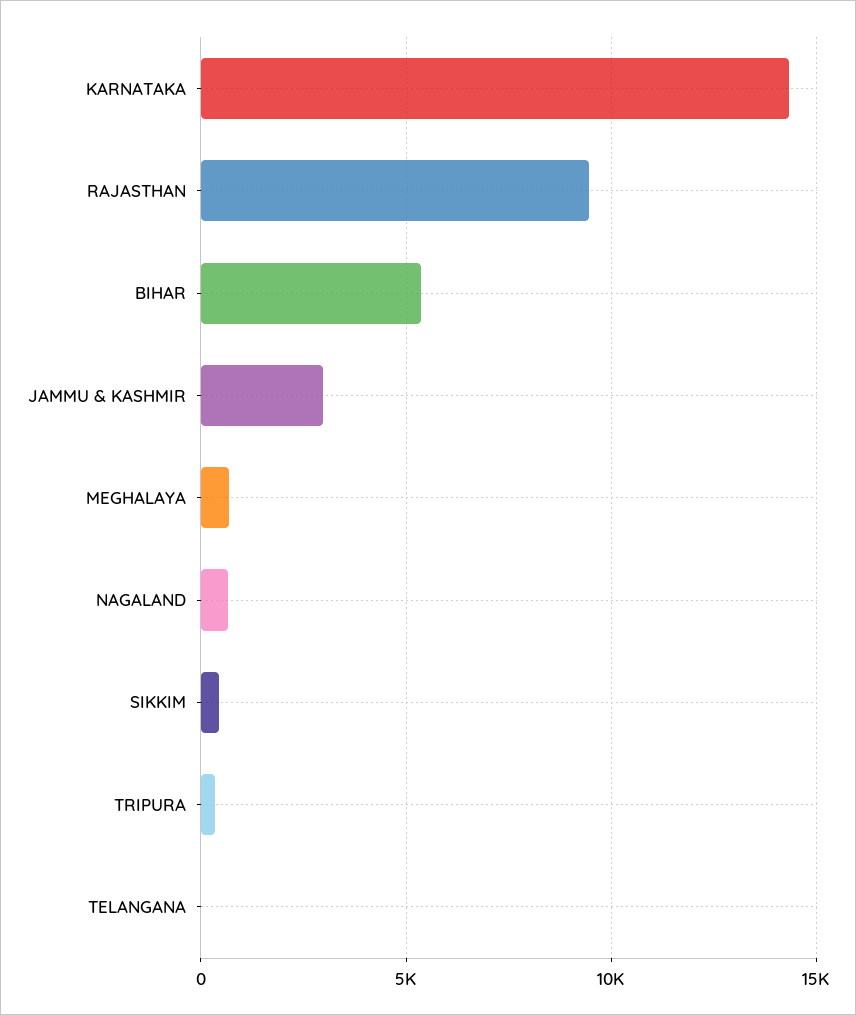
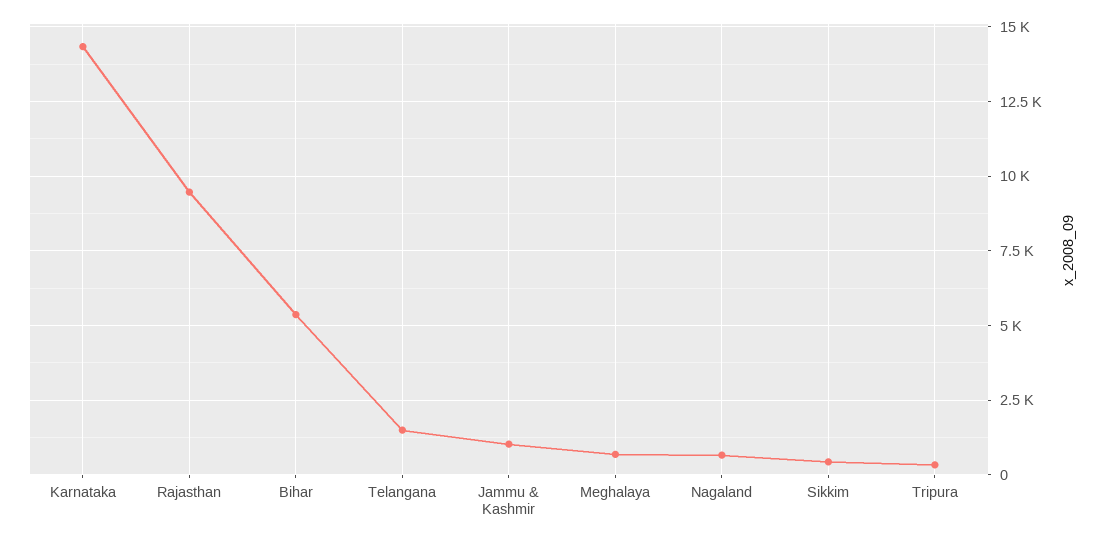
  {
    "KARNATAKA": 14250,
    "RAJASTHAN": 9500,
    "BIHAR": 5250,
-   "JAMMU & KASHMIR": 3000,
+   "JAMMU & KASHMIR": 1000,
    "MEGHALAYA": 750,
    "NAGALAND": 750,
    "SIKKIM": 500,
    "TRIPURA": 250,
-   "TELANGANA": 0
+   "TELANGANA": 1500
  }

